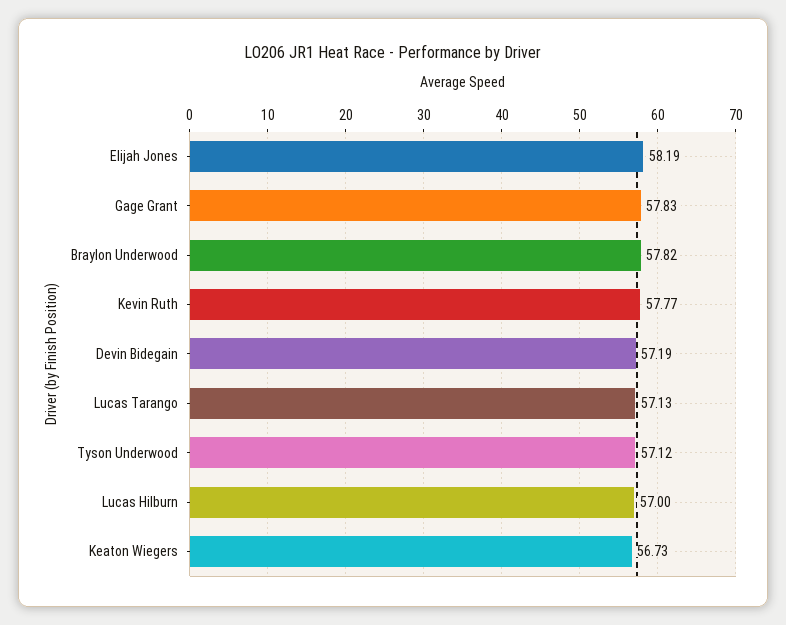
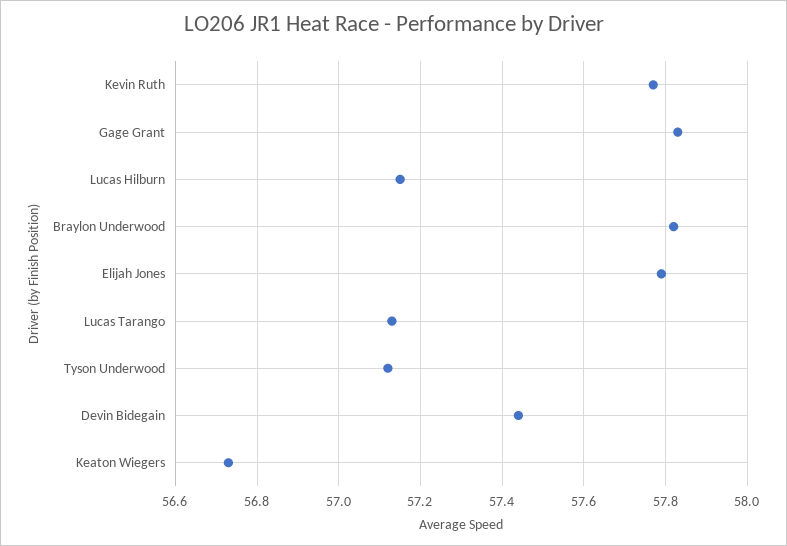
  {
-   "Elijah Jones": 58.19,
+   "Elijah Jones": 57.8,
    "Gage Grant": 57.83,
    "Braylon Underwood": 57.82,
    "Kevin Ruth": 57.77,
-   "Devin Bidegain": 57.19,
+   "Devin Bidegain": 57.45,
    "Lucas Tarango": 57.13,
    "Tyson Underwood": 57.12,
-   "Lucas Hilburn": 57,
+   "Lucas Hilburn": 57.15,
    "Keaton Wiegers": 56.73
  }

